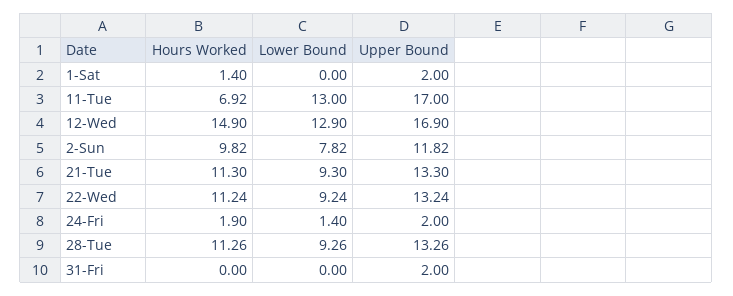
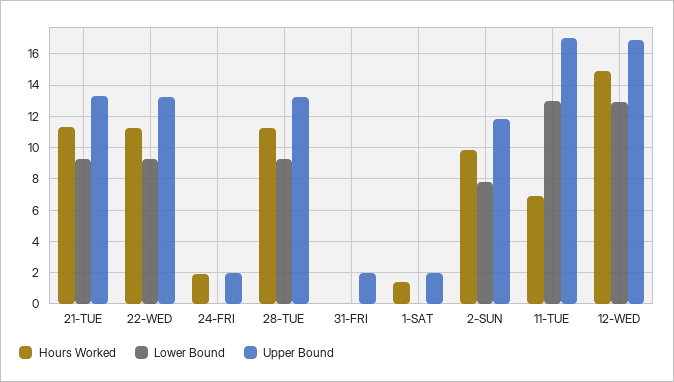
  {
    "Hours Worked": {
      "1-Sat": 1.4,
      "11-Tue": 6.92,
      "12-Wed": 14.9,
      "2-Sun": 9.82,
      "21-Tue": 11.3,
      "22-Wed": 11.24,
      "24-Fri": 1.9,
      "28-Tue": 11.26,
      "31-Fri": 0
    },
    "Lower Bound": {
      "1-Sat": 0,
      "11-Tue": 13,
      "12-Wed": 12.9,
      "2-Sun": 7.82,
      "21-Tue": 9.3,
      "22-Wed": 9.24,
-     "24-Fri": 1.4,
+     "24-Fri": 0,
      "28-Tue": 9.26,
      "31-Fri": 0
    },
    "Upper Bound": {
      "1-Sat": 2,
      "11-Tue": 17,
      "12-Wed": 16.9,
      "2-Sun": 11.82,
      "21-Tue": 13.3,
      "22-Wed": 13.24,
      "24-Fri": 2,
      "28-Tue": 13.26,
      "31-Fri": 2
    }
  }

